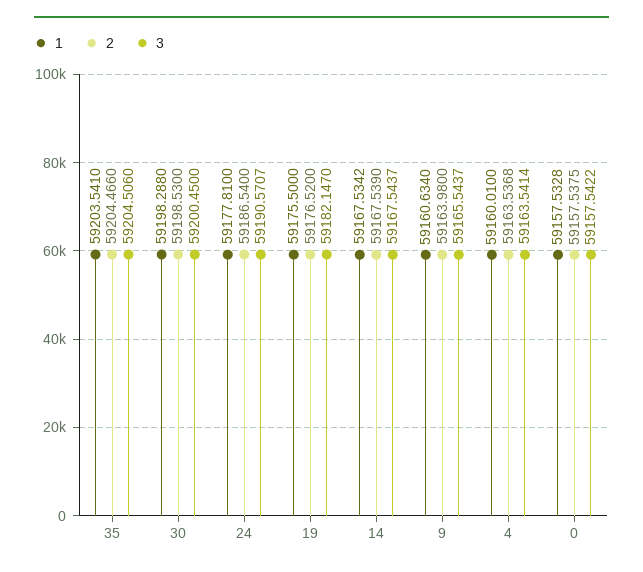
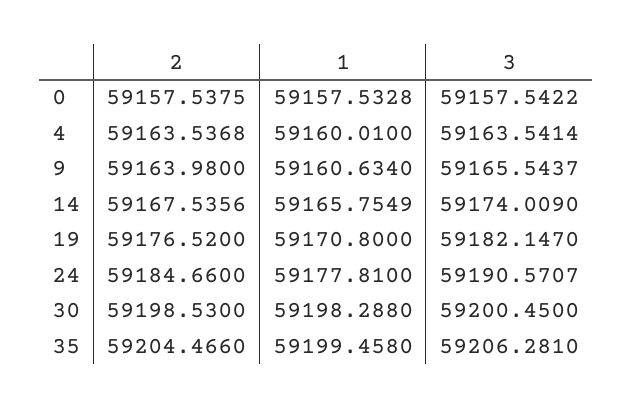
  {
    "1": {
-     "35": 59203.541,
+     "35": 59199.458,
      "30": 59198.288,
      "24": 59177.81,
-     "19": 59175.5,
+     "19": 59170.8,
-     "14": 59167.5342,
+     "14": 59165.7549,
      "9": 59160.634,
      "4": 59160.01,
      "0": 59157.5328
    },
    "2": {
      "35": 59204.466,
      "30": 59198.53,
-     "24": 59186.54,
+     "24": 59184.66,
      "19": 59176.52,
-     "14": 59167.539,
+     "14": 59167.5356,
      "9": 59163.98,
      "4": 59163.5368,
      "0": 59157.5375
    },
    "3": {
-     "35": 59204.506,
+     "35": 59206.281,
      "30": 59200.45,
      "24": 59190.5707,
      "19": 59182.147,
-     "14": 59167.5437,
+     "14": 59174.009,
      "9": 59165.5437,
      "4": 59163.5414,
      "0": 59157.5422
    }
  }

